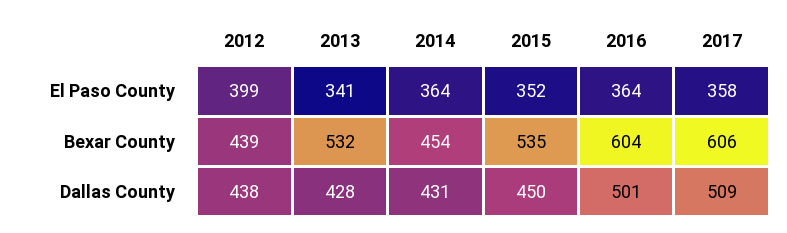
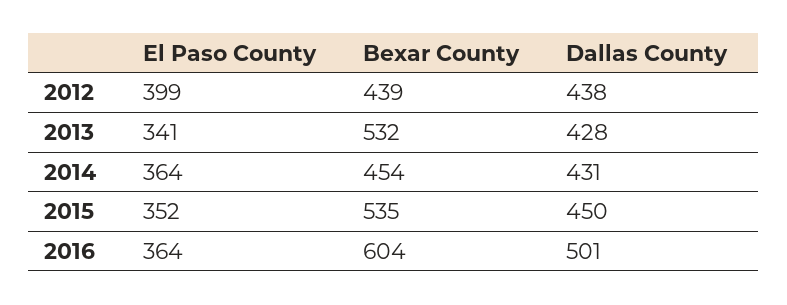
  {
    "2012": {
      "El Paso County": 399,
      "Bexar County": 439,
      "Dallas County": 438
    },
    "2013": {
      "El Paso County": 341,
      "Bexar County": 532,
      "Dallas County": 428
    },
    "2014": {
      "El Paso County": 364,
      "Bexar County": 454,
      "Dallas County": 431
    },
    "2015": {
      "El Paso County": 352,
      "Bexar County": 535,
      "Dallas County": 450
    },
    "2016": {
      "El Paso County": 364,
      "Bexar County": 604,
      "Dallas County": 501
-   },
+   }
-   "2017": {
-     "El Paso County": 358,
-     "Bexar County": 606,
-     "Dallas County": 509
-   }
  }

